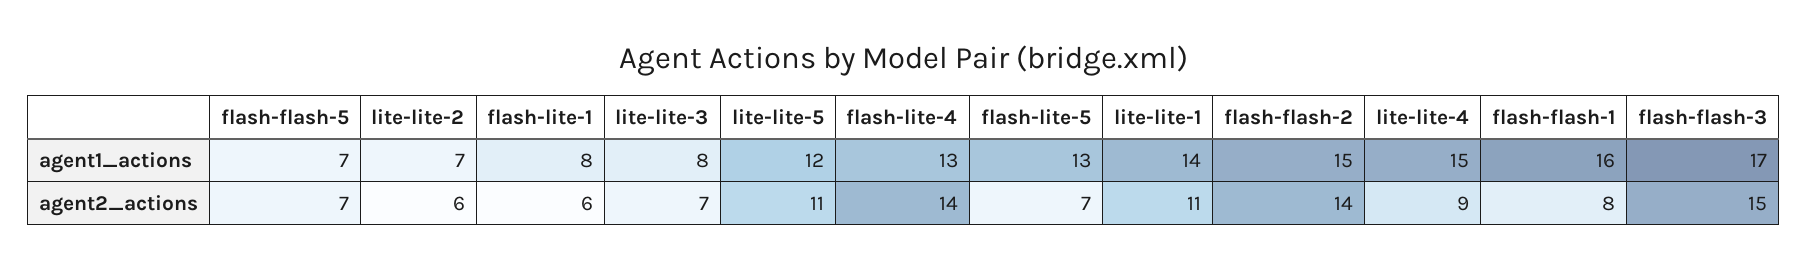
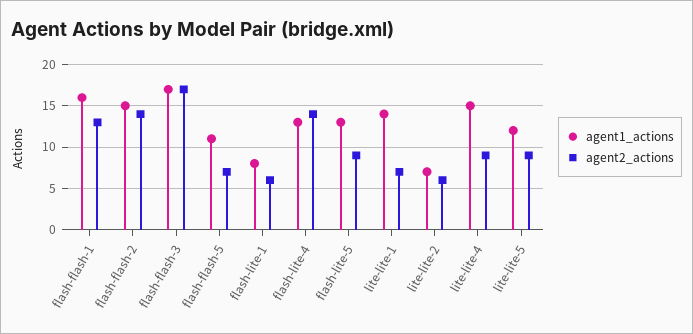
  {
    "agent1_actions": {
-     "flash-flash-5": 7,
+     "flash-flash-5": 11,
      "lite-lite-2": 7,
      "flash-lite-1": 8,
-     "lite-lite-3": 8,
      "lite-lite-5": 12,
      "flash-lite-4": 13,
      "flash-lite-5": 13,
      "lite-lite-1": 14,
      "flash-flash-2": 15,
      "lite-lite-4": 15,
      "flash-flash-1": 16,
      "flash-flash-3": 17
    },
    "agent2_actions": {
      "flash-flash-5": 7,
      "lite-lite-2": 6,
      "flash-lite-1": 6,
-     "lite-lite-3": 7,
-     "lite-lite-5": 11,
+     "lite-lite-5": 9,
      "flash-lite-4": 14,
-     "flash-lite-5": 7,
+     "flash-lite-5": 9,
-     "lite-lite-1": 11,
+     "lite-lite-1": 7,
      "flash-flash-2": 14,
      "lite-lite-4": 9,
-     "flash-flash-1": 8,
+     "flash-flash-1": 13,
-     "flash-flash-3": 15
+     "flash-flash-3": 17
    }
  }

